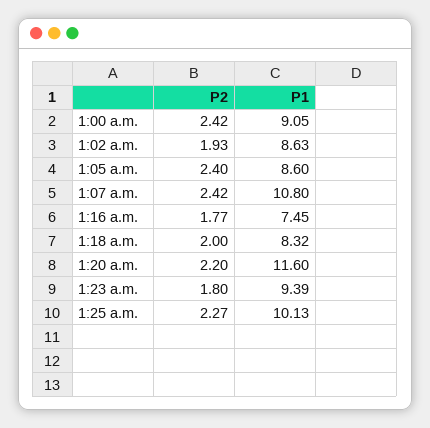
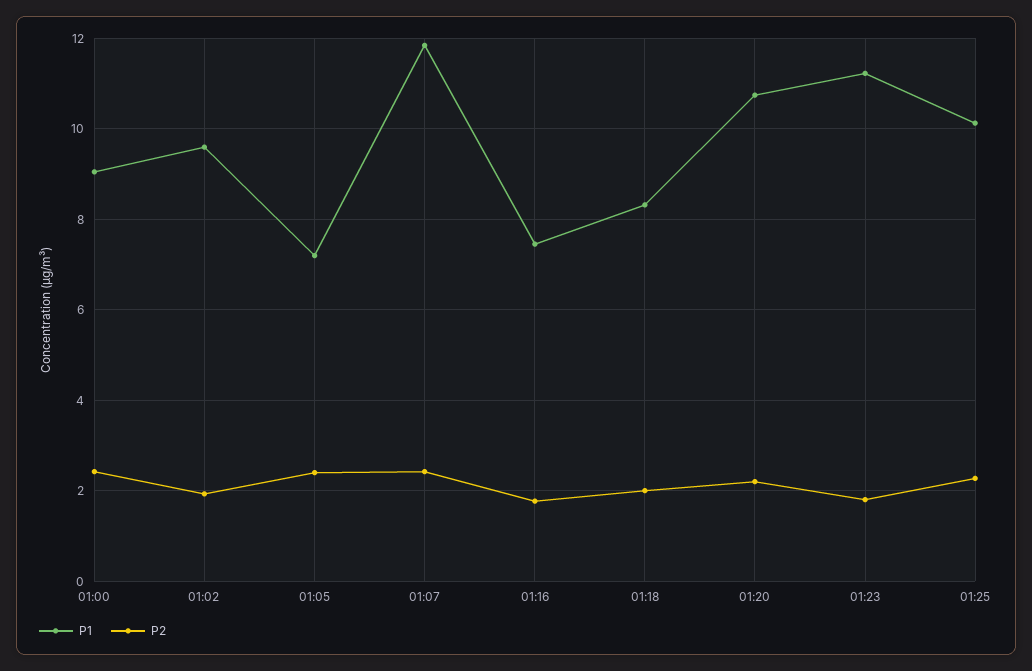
  {
    "P2": {
      "1:00 a.m.": 2.42,
      "1:02 a.m.": 1.93,
      "1:05 a.m.": 2.4,
      "1:07 a.m.": 2.42,
      "1:16 a.m.": 1.77,
      "1:18 a.m.": 2,
      "1:20 a.m.": 2.2,
      "1:23 a.m.": 1.8,
      "1:25 a.m.": 2.27
    },
    "P1": {
      "1:00 a.m.": 9.05,
-     "1:02 a.m.": 8.63,
+     "1:02 a.m.": 9.6,
-     "1:05 a.m.": 8.6,
+     "1:05 a.m.": 7.2,
-     "1:07 a.m.": 10.8,
+     "1:07 a.m.": 11.8,
      "1:16 a.m.": 7.45,
      "1:18 a.m.": 8.32,
-     "1:20 a.m.": 11.6,
+     "1:20 a.m.": 10.8,
-     "1:23 a.m.": 9.39,
+     "1:23 a.m.": 11.2,
      "1:25 a.m.": 10.13
    }
  }

